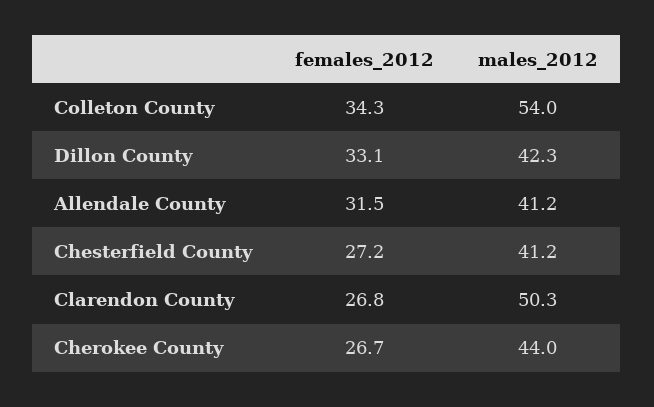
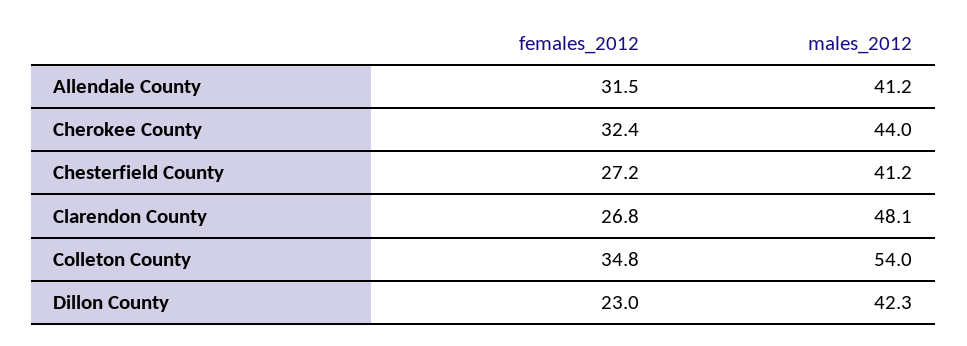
  {
    "females_2012": {
-     "Colleton County": 34.3,
+     "Colleton County": 34.8,
-     "Dillon County": 33.1,
+     "Dillon County": 23,
      "Allendale County": 31.5,
      "Chesterfield County": 27.2,
      "Clarendon County": 26.8,
-     "Cherokee County": 26.7
+     "Cherokee County": 32.4
    },
    "males_2012": {
      "Colleton County": 54,
      "Dillon County": 42.3,
      "Allendale County": 41.2,
      "Chesterfield County": 41.2,
-     "Clarendon County": 50.3,
+     "Clarendon County": 48.1,
      "Cherokee County": 44
    }
  }

